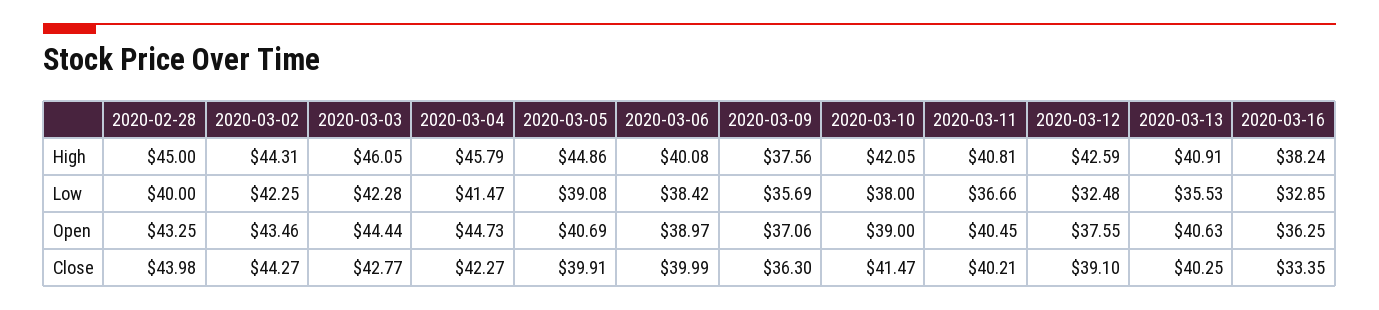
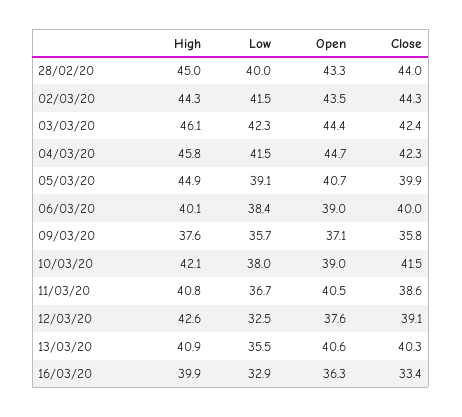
  {
    "2020-02-28": {
      "High": 45,
      "Low": 40,
      "Open": 43.25,
      "Close": 43.98
    },
    "2020-03-02": {
      "High": 44.31,
-     "Low": 42.25,
+     "Low": 41.5,
      "Open": 43.46,
      "Close": 44.27
    },
    "2020-03-03": {
      "High": 46.05,
      "Low": 42.28,
      "Open": 44.44,
-     "Close": 42.77
+     "Close": 42.4
    },
    "2020-03-04": {
      "High": 45.79,
      "Low": 41.47,
      "Open": 44.73,
      "Close": 42.27
    },
    "2020-03-05": {
      "High": 44.86,
      "Low": 39.08,
      "Open": 40.69,
      "Close": 39.91
    },
    "2020-03-06": {
      "High": 40.08,
      "Low": 38.42,
      "Open": 38.97,
      "Close": 39.99
    },
    "2020-03-09": {
      "High": 37.56,
      "Low": 35.69,
      "Open": 37.06,
-     "Close": 36.3
+     "Close": 35.8
    },
    "2020-03-10": {
      "High": 42.05,
      "Low": 38,
      "Open": 39,
      "Close": 41.47
    },
    "2020-03-11": {
      "High": 40.81,
      "Low": 36.66,
      "Open": 40.45,
-     "Close": 40.21
+     "Close": 38.6
    },
    "2020-03-12": {
      "High": 42.59,
      "Low": 32.48,
      "Open": 37.55,
      "Close": 39.1
    },
    "2020-03-13": {
      "High": 40.91,
      "Low": 35.53,
      "Open": 40.63,
      "Close": 40.25
    },
    "2020-03-16": {
-     "High": 38.24,
+     "High": 39.9,
      "Low": 32.85,
      "Open": 36.25,
      "Close": 33.35
    }
  }

